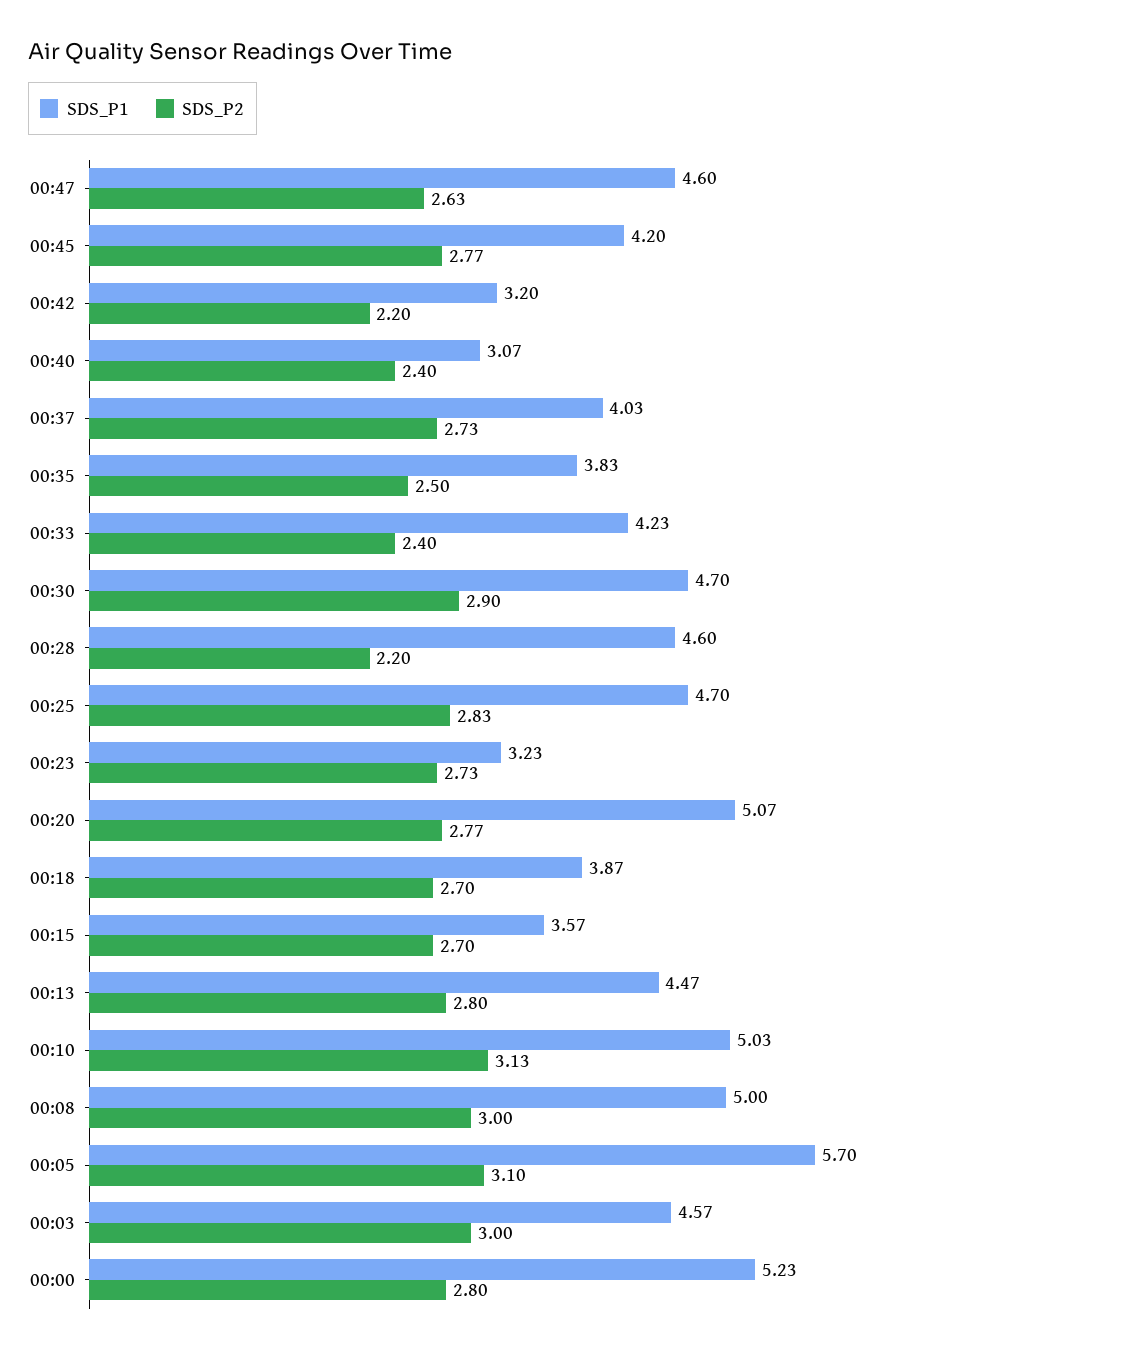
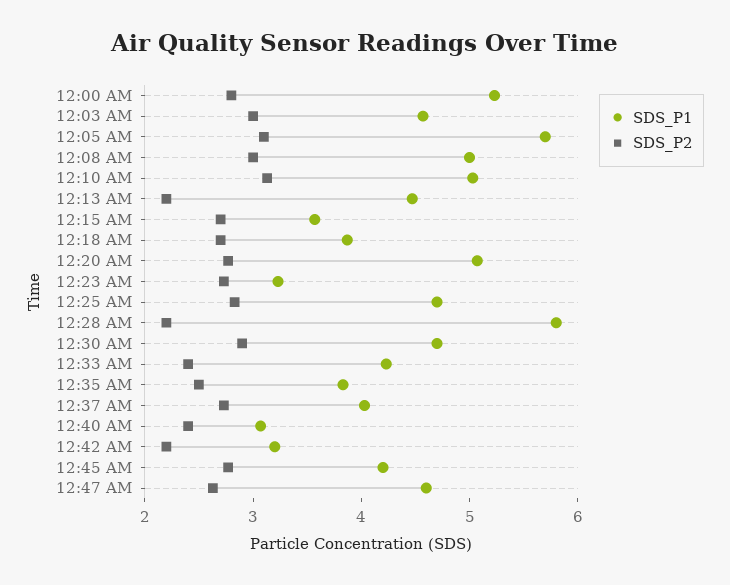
  {
    "SDS_P1": {
      "00:47": 4.6,
      "00:45": 4.2,
      "00:42": 3.2,
      "00:40": 3.07,
      "00:37": 4.03,
      "00:35": 3.83,
      "00:33": 4.23,
      "00:30": 4.7,
-     "00:28": 4.6,
+     "00:28": 5.8,
      "00:25": 4.7,
      "00:23": 3.23,
      "00:20": 5.07,
      "00:18": 3.87,
      "00:15": 3.57,
      "00:13": 4.47,
      "00:10": 5.03,
      "00:08": 5,
      "00:05": 5.7,
      "00:03": 4.57,
      "00:00": 5.23
    },
    "SDS_P2": {
      "00:47": 2.63,
      "00:45": 2.77,
      "00:42": 2.2,
      "00:40": 2.4,
      "00:37": 2.73,
      "00:35": 2.5,
      "00:33": 2.4,
      "00:30": 2.9,
      "00:28": 2.2,
      "00:25": 2.83,
      "00:23": 2.73,
      "00:20": 2.77,
      "00:18": 2.7,
      "00:15": 2.7,
-     "00:13": 2.8,
+     "00:13": 2.2,
      "00:10": 3.13,
      "00:08": 3,
      "00:05": 3.1,
      "00:03": 3,
      "00:00": 2.8
    }
  }

